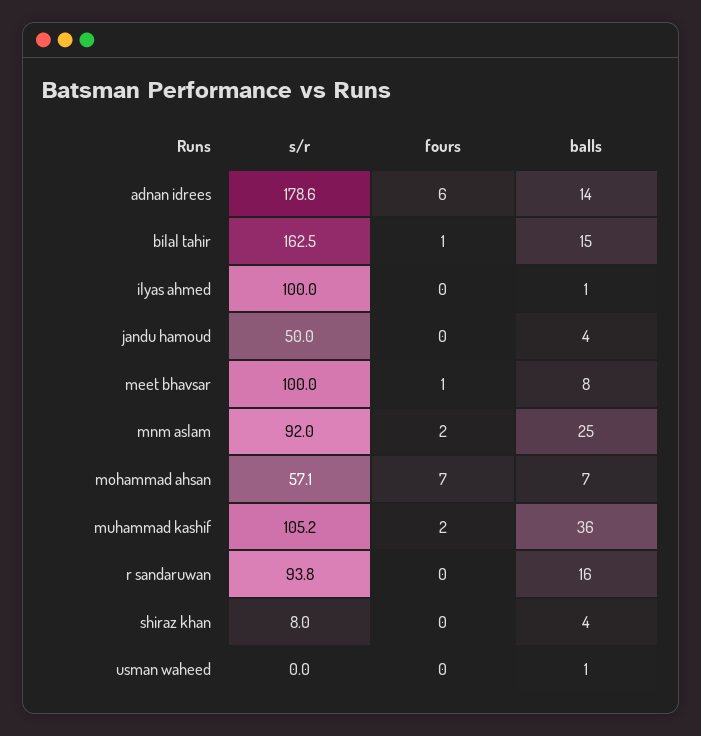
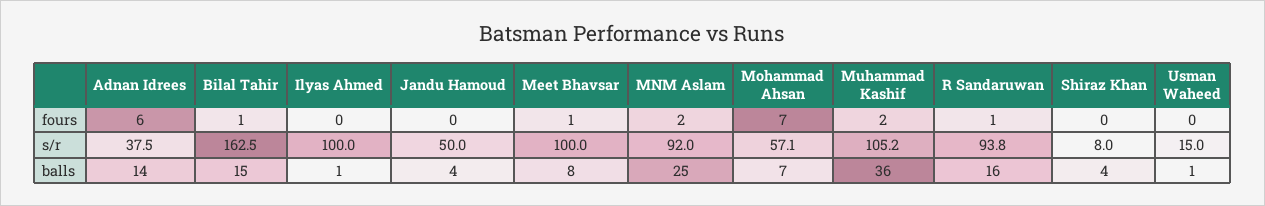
  {
    "s/r": {
-     "adnan idrees": 178.6,
+     "adnan idrees": 37.5,
      "bilal tahir": 162.5,
      "ilyas ahmed": 100,
      "jandu hamoud": 50,
      "meet bhavsar": 100,
      "mnm aslam": 92,
      "mohammad ahsan": 57.1,
      "muhammad kashif": 105.2,
      "r sandaruwan": 93.8,
      "shiraz khan": 8,
-     "usman waheed": 0
+     "usman waheed": 15
    },
    "fours": {
      "adnan idrees": 6,
      "bilal tahir": 1,
      "ilyas ahmed": 0,
      "jandu hamoud": 0,
      "meet bhavsar": 1,
      "mnm aslam": 2,
      "mohammad ahsan": 7,
      "muhammad kashif": 2,
-     "r sandaruwan": 0,
+     "r sandaruwan": 1,
      "shiraz khan": 0,
      "usman waheed": 0
    },
    "balls": {
      "adnan idrees": 14,
      "bilal tahir": 15,
      "ilyas ahmed": 1,
      "jandu hamoud": 4,
      "meet bhavsar": 8,
      "mnm aslam": 25,
      "mohammad ahsan": 7,
      "muhammad kashif": 36,
      "r sandaruwan": 16,
      "shiraz khan": 4,
      "usman waheed": 1
    }
  }

